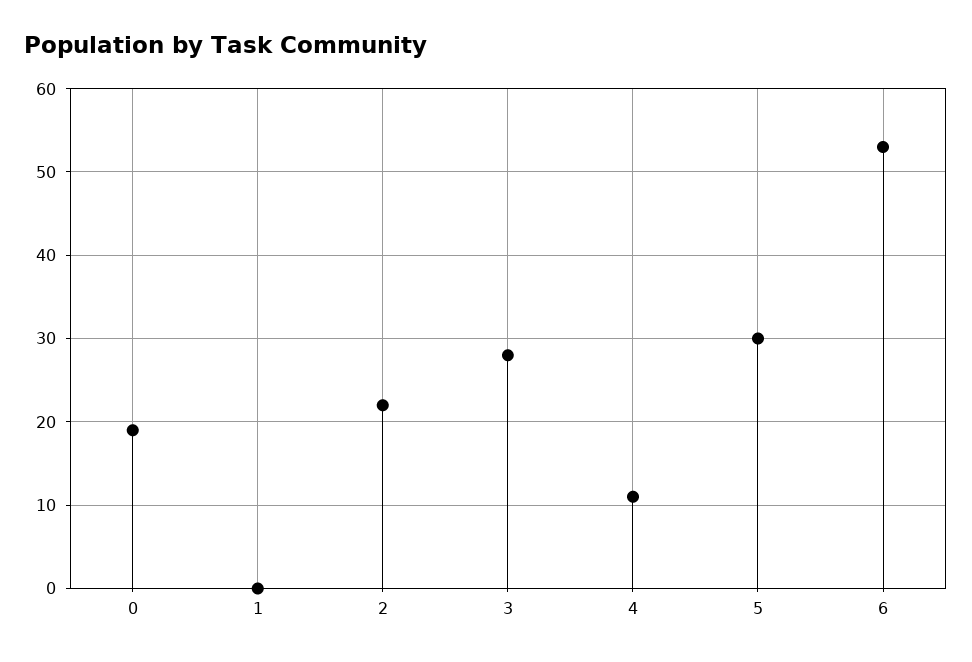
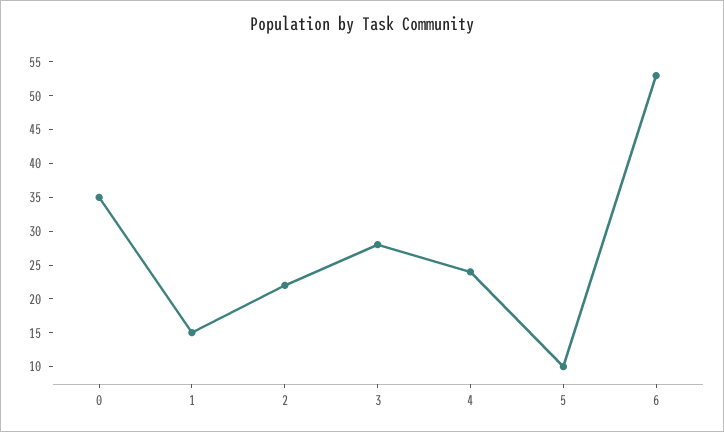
  {
-   "0": 19,
+   "0": 35,
-   "1": 0,
+   "1": 15,
    "2": 22,
    "3": 28,
-   "4": 11,
+   "4": 25,
-   "5": 30,
+   "5": 10,
    "6": 53
  }

